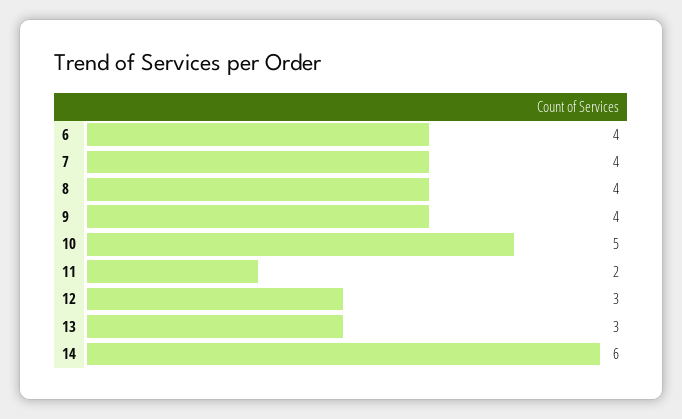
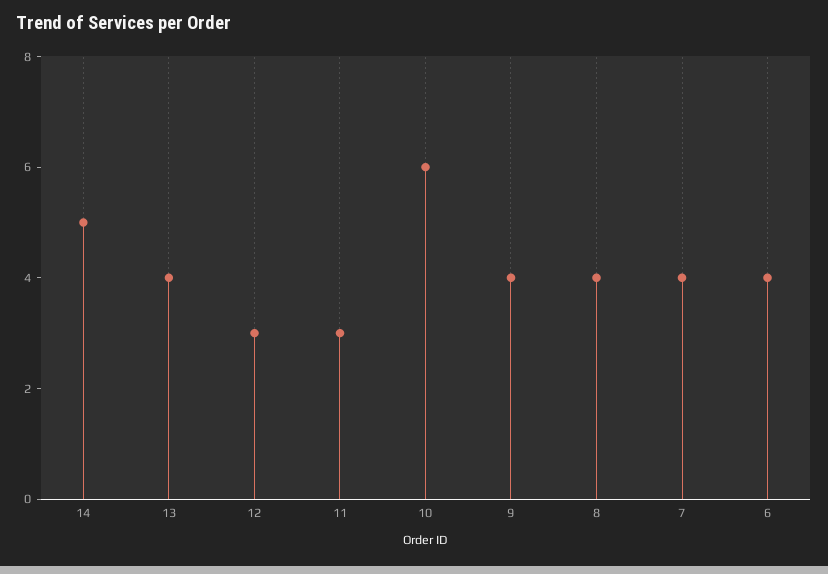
  {
    "6": 4,
    "7": 4,
    "8": 4,
    "9": 4,
-   "10": 5,
+   "10": 6,
-   "11": 2,
+   "11": 3,
    "12": 3,
-   "13": 3,
+   "13": 4,
-   "14": 6
+   "14": 5
  }

